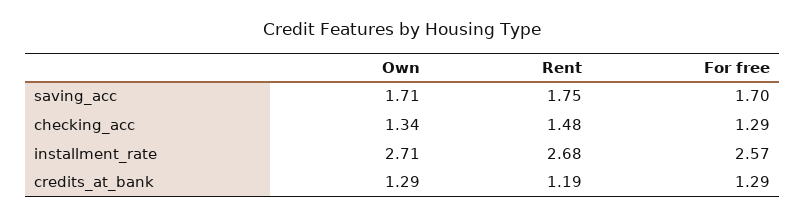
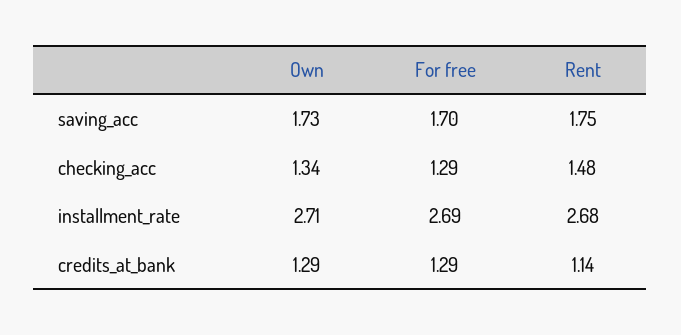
  {
    "Own": {
-     "saving_acc": 1.71,
+     "saving_acc": 1.73,
      "checking_acc": 1.34,
      "installment_rate": 2.71,
      "credits_at_bank": 1.29
    },
    "Rent": {
      "saving_acc": 1.75,
      "checking_acc": 1.48,
      "installment_rate": 2.68,
-     "credits_at_bank": 1.19
+     "credits_at_bank": 1.14
    },
    "For free": {
      "saving_acc": 1.7,
      "checking_acc": 1.29,
-     "installment_rate": 2.57,
+     "installment_rate": 2.69,
      "credits_at_bank": 1.29
    }
  }

